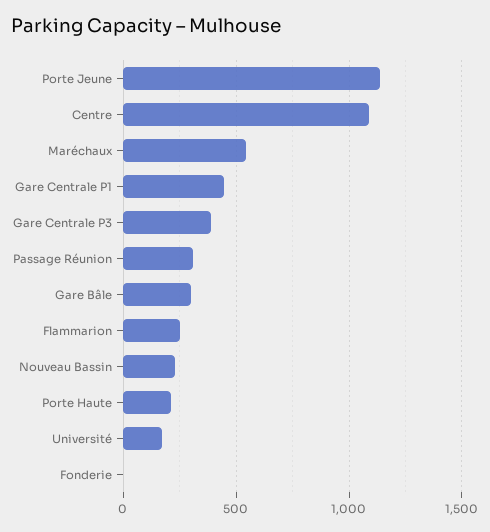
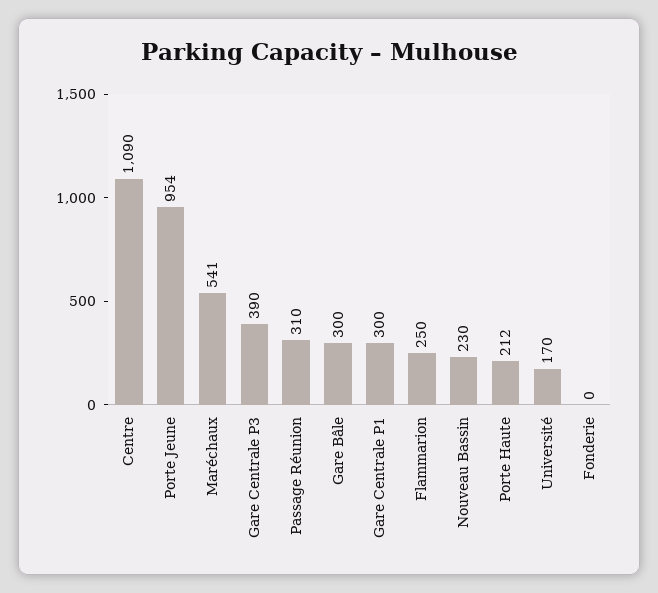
  {
-   "Porte Jeune": 1150,
+   "Porte Jeune": 954,
    "Centre": 1090,
    "Maréchaux": 541,
-   "Gare Centrale P1": 450,
+   "Gare Centrale P1": 300,
    "Gare Centrale P3": 390,
    "Passage Réunion": 310,
    "Gare Bâle": 300,
    "Flammarion": 250,
    "Nouveau Bassin": 230,
    "Porte Haute": 212,
    "Université": 170,
    "Fonderie": 0
  }

